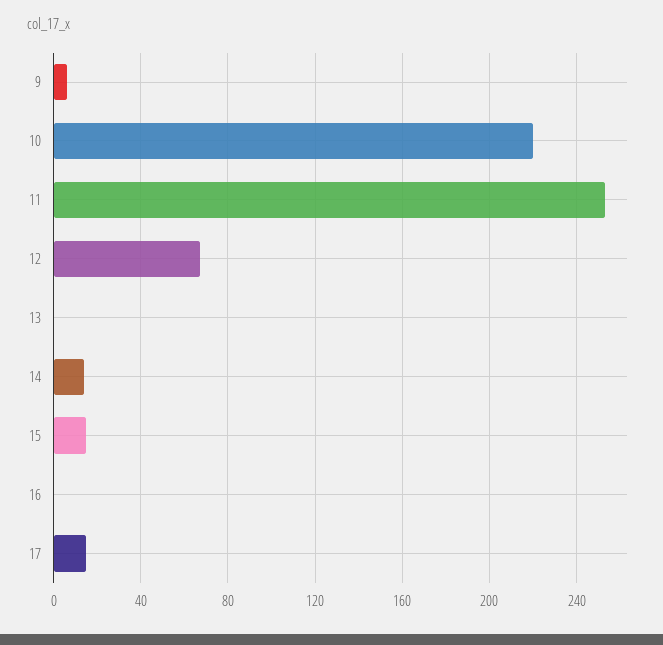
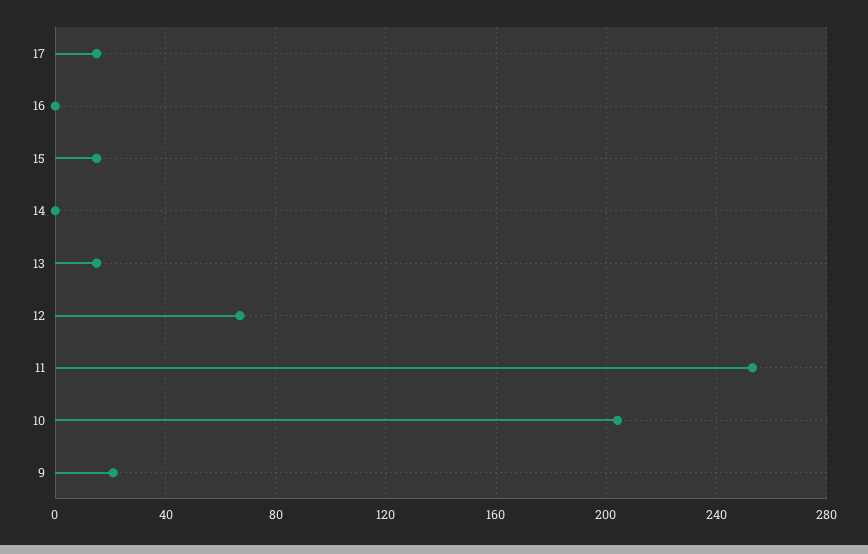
  {
-   "9": 5,
+   "9": 20,
-   "10": 220,
+   "10": 205,
    "11": 255,
    "12": 65,
-   "13": 0,
+   "13": 15,
-   "14": 15,
+   "14": 0,
    "15": 15,
    "16": 0,
    "17": 15
  }

